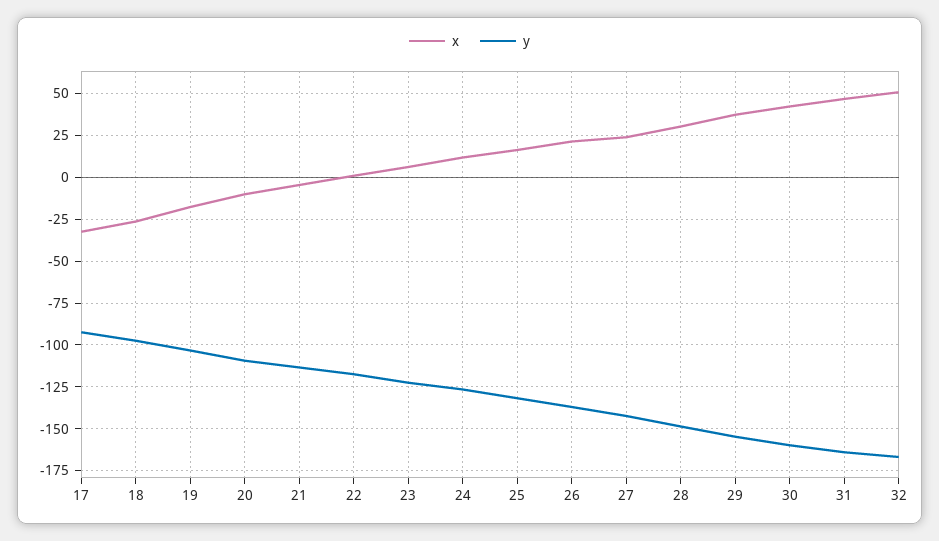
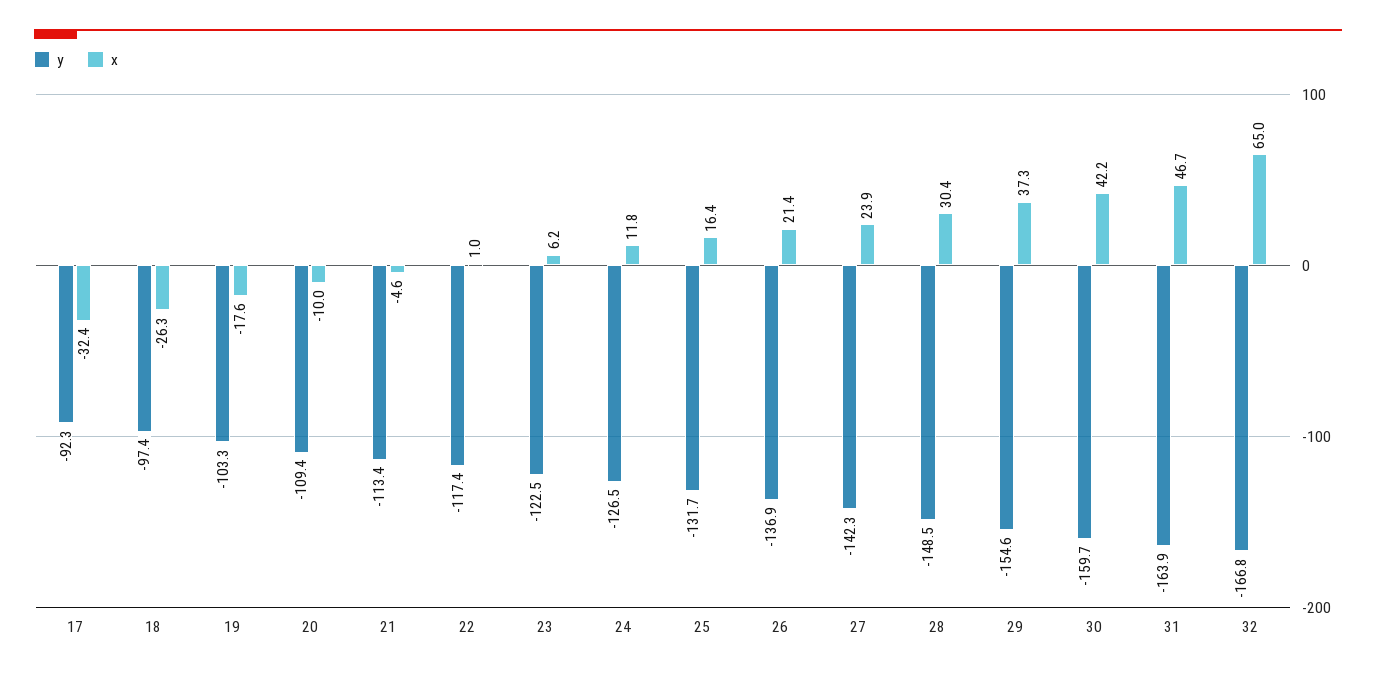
  {
    "x": {
      "17": -32.4,
      "18": -26.3,
      "19": -17.6,
      "20": -10,
      "21": -4.6,
      "22": 1,
      "23": 6.2,
      "24": 11.8,
      "25": 16.4,
      "26": 21.4,
      "27": 23.9,
      "28": 30.4,
      "29": 37.3,
      "30": 42.2,
      "31": 46.7,
-     "32": 50
+     "32": 65
    },
    "y": {
      "17": -92.3,
      "18": -97.4,
      "19": -103.3,
      "20": -109.4,
      "21": -113.4,
      "22": -117.4,
      "23": -122.5,
      "24": -126.5,
      "25": -131.7,
      "26": -136.9,
      "27": -142.3,
      "28": -148.5,
      "29": -154.6,
      "30": -159.7,
      "31": -163.9,
      "32": -166.8
    }
  }

